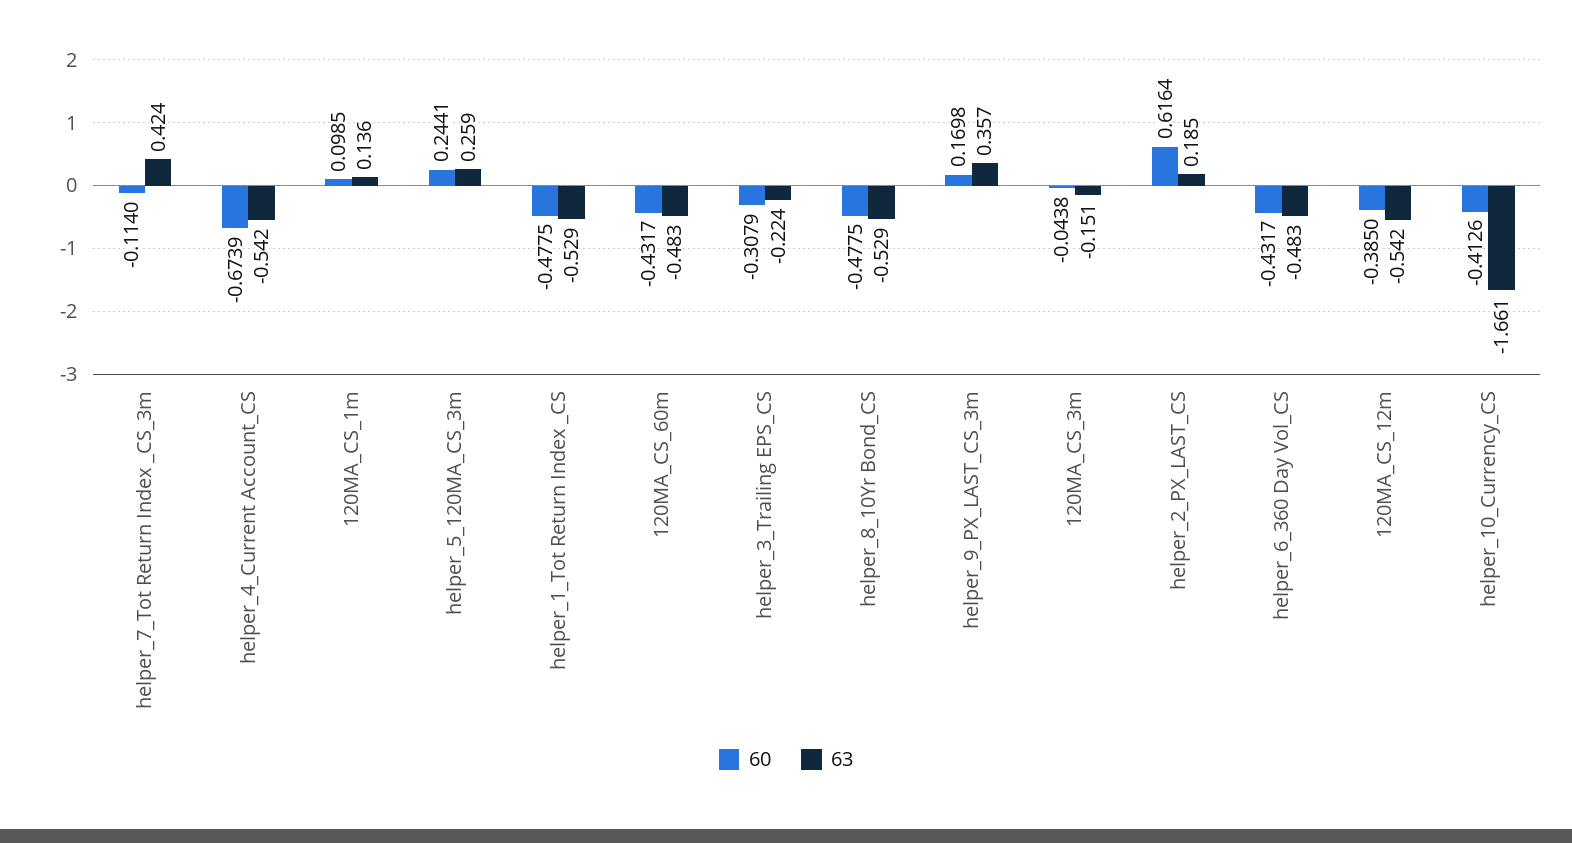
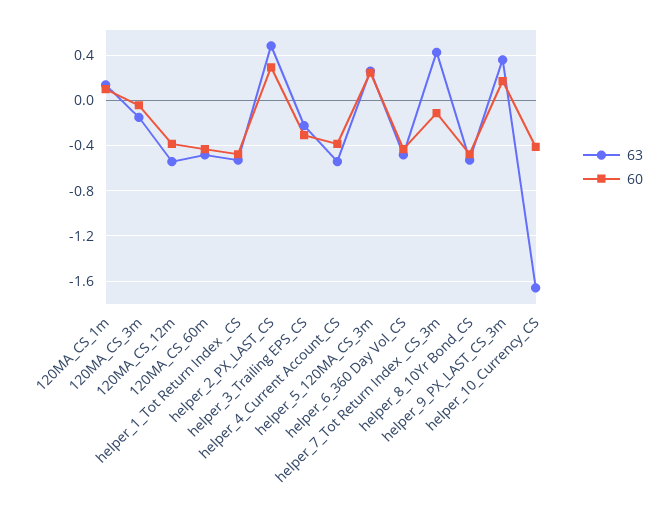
  {
    "60": {
      "helper_7_Tot Return Index _CS_3m": -0.114,
-     "helper_4_Current Account_CS": -0.6739,
+     "helper_4_Current Account_CS": -0.4,
      "120MA_CS_1m": 0.0985,
      "helper_5_120MA_CS_3m": 0.2441,
      "helper_1_Tot Return Index _CS": -0.4775,
      "120MA_CS_60m": -0.4317,
      "helper_3_Trailing EPS_CS": -0.3079,
      "helper_8_10Yr Bond_CS": -0.4775,
      "helper_9_PX_LAST_CS_3m": 0.1698,
      "120MA_CS_3m": -0.0438,
-     "helper_2_PX_LAST_CS": 0.6164,
+     "helper_2_PX_LAST_CS": 0.3,
      "helper_6_360 Day Vol_CS": -0.4317,
      "120MA_CS_12m": -0.385,
      "helper_10_Currency_CS": -0.4126
    },
    "63": {
      "helper_7_Tot Return Index _CS_3m": 0.424,
      "helper_4_Current Account_CS": -0.542,
      "120MA_CS_1m": 0.136,
      "helper_5_120MA_CS_3m": 0.259,
      "helper_1_Tot Return Index _CS": -0.529,
      "120MA_CS_60m": -0.483,
      "helper_3_Trailing EPS_CS": -0.224,
      "helper_8_10Yr Bond_CS": -0.529,
      "helper_9_PX_LAST_CS_3m": 0.357,
      "120MA_CS_3m": -0.151,
-     "helper_2_PX_LAST_CS": 0.185,
+     "helper_2_PX_LAST_CS": 0.5,
      "helper_6_360 Day Vol_CS": -0.483,
      "120MA_CS_12m": -0.542,
      "helper_10_Currency_CS": -1.661
    }
  }

